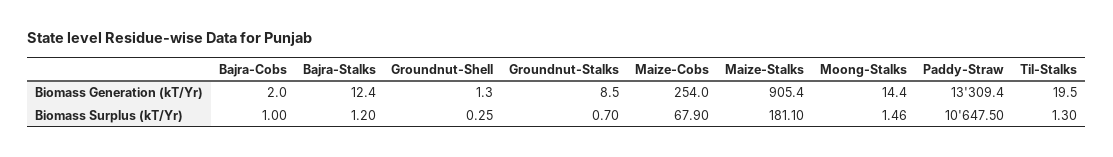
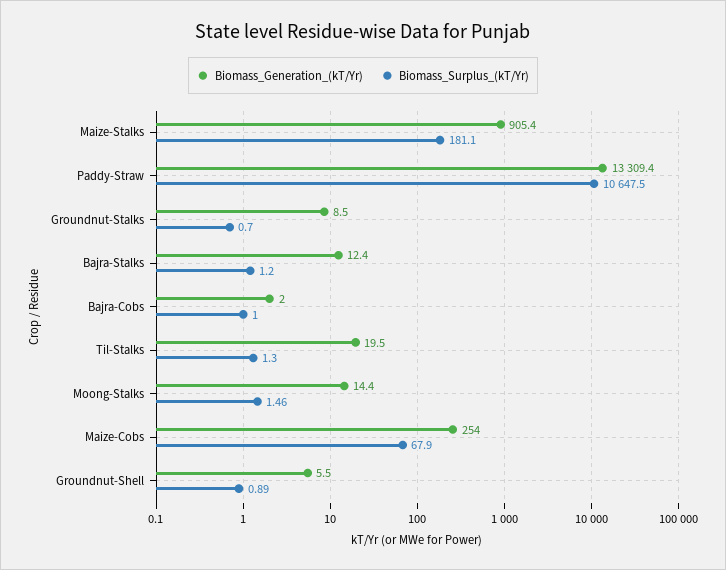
  {
    "Biomass Generation (kT/Yr)": {
      "Bajra-Cobs": 2,
      "Bajra-Stalks": 12.4,
-     "Groundnut-Shell": 1.3,
+     "Groundnut-Shell": 5.5,
      "Groundnut-Stalks": 8.5,
      "Maize-Cobs": 254,
      "Maize-Stalks": 905.4,
      "Moong-Stalks": 14.4,
      "Paddy-Straw": 13309.4,
      "Til-Stalks": 19.5
    },
    "Biomass Surplus (kT/Yr)": {
      "Bajra-Cobs": 1,
      "Bajra-Stalks": 1.2,
-     "Groundnut-Shell": 0.25,
+     "Groundnut-Shell": 0.89,
      "Groundnut-Stalks": 0.7,
      "Maize-Cobs": 67.9,
      "Maize-Stalks": 181.1,
      "Moong-Stalks": 1.46,
      "Paddy-Straw": 10647.5,
      "Til-Stalks": 1.3
    }
  }

